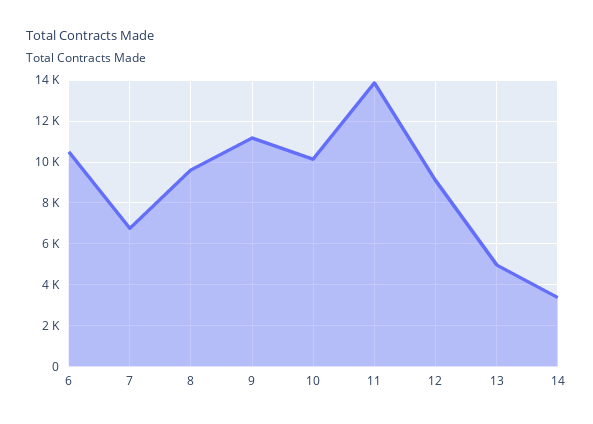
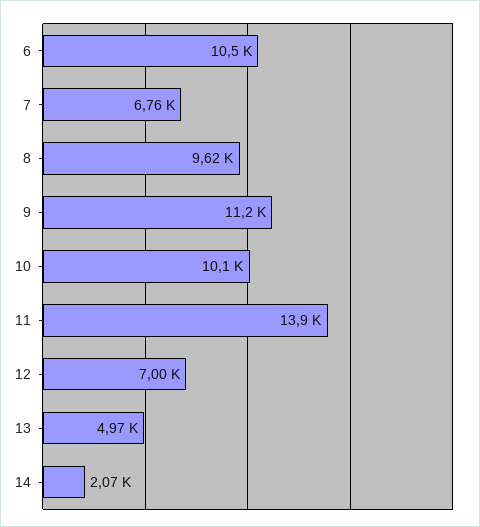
  {
    "6": 10500,
    "7": 6760,
    "8": 9620,
    "9": 11200,
    "10": 10100,
    "11": 13900,
-   "12": 9000,
+   "12": 7000,
    "13": 4970,
-   "14": 3500
+   "14": 2070
  }

